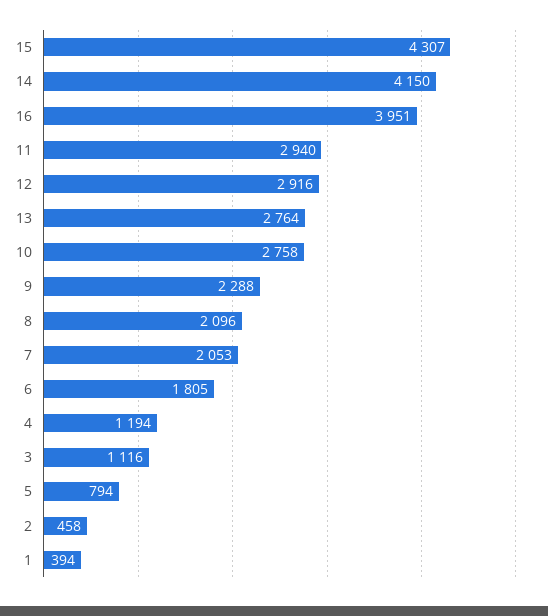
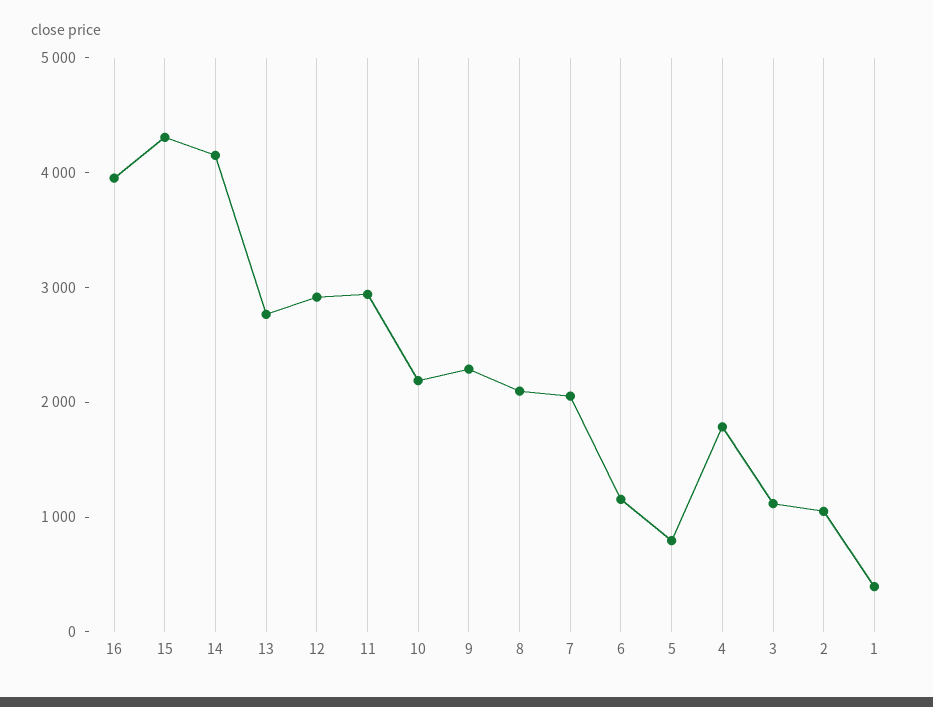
  {
    "15": 4307,
    "14": 4150,
    "16": 3951,
    "11": 2940,
    "12": 2916,
    "13": 2764,
-   "10": 2758,
+   "10": 2200,
    "9": 2288,
    "8": 2096,
    "7": 2053,
-   "6": 1805,
+   "6": 1200,
-   "4": 1194,
+   "4": 1800,
    "3": 1116,
    "5": 794,
-   "2": 458,
+   "2": 1000,
    "1": 394
  }

